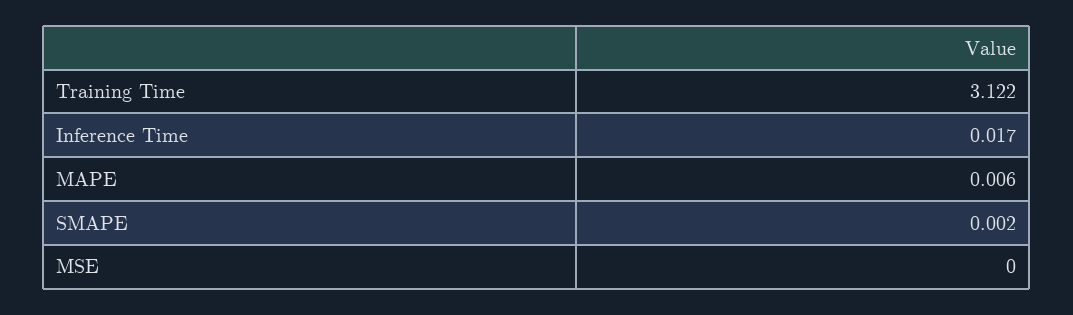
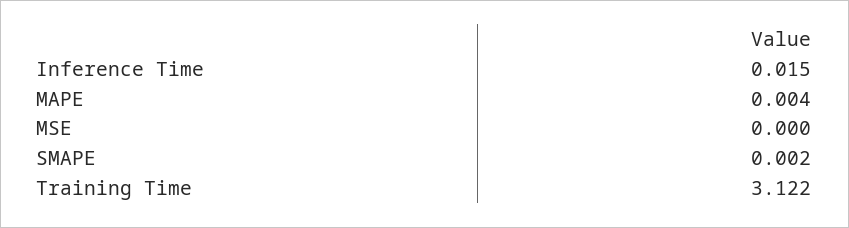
  {
    "Training Time": 3.122,
-   "Inference Time": 0.017,
+   "Inference Time": 0.015,
-   "MAPE": 0.006,
+   "MAPE": 0.004,
    "SMAPE": 0.002,
    "MSE": 0
  }

